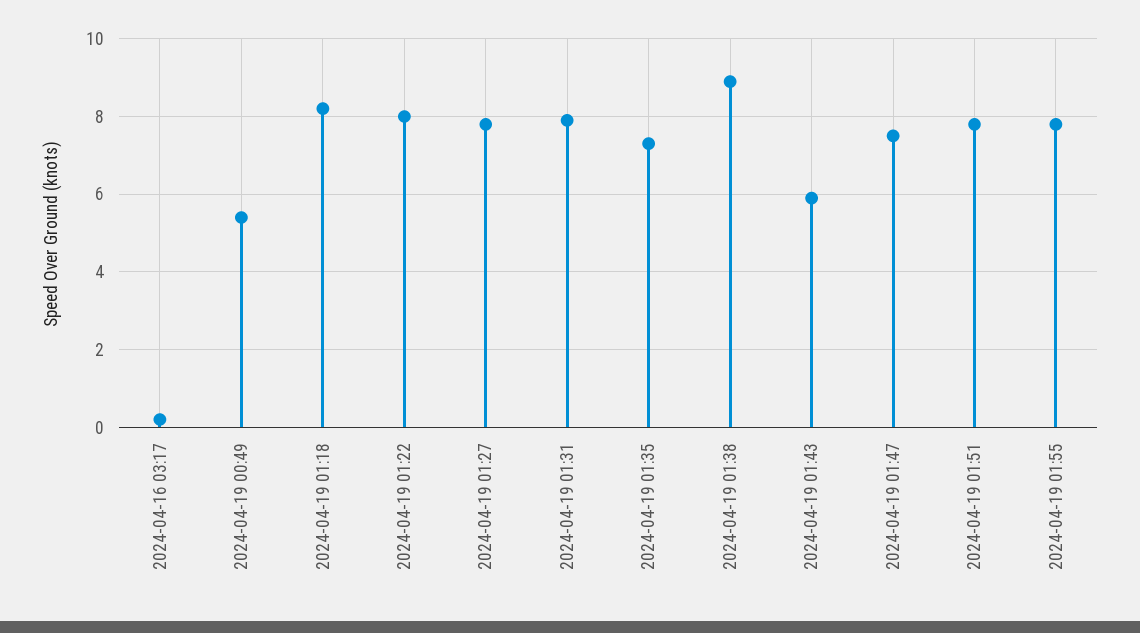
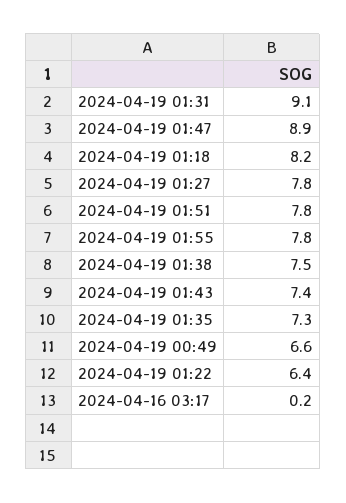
  {
    "2024-04-16 03:17": 0.2,
-   "2024-04-19 00:49": 5.5,
+   "2024-04-19 00:49": 6.6,
    "2024-04-19 01:18": 8.2,
-   "2024-04-19 01:22": 8,
+   "2024-04-19 01:22": 6.4,
    "2024-04-19 01:27": 7.8,
-   "2024-04-19 01:31": 8,
+   "2024-04-19 01:31": 9.1,
    "2024-04-19 01:35": 7.3,
-   "2024-04-19 01:38": 9,
+   "2024-04-19 01:38": 7.5,
-   "2024-04-19 01:43": 6,
+   "2024-04-19 01:43": 7.4,
-   "2024-04-19 01:47": 7.5,
+   "2024-04-19 01:47": 8.9,
    "2024-04-19 01:51": 7.8,
    "2024-04-19 01:55": 7.8
  }

